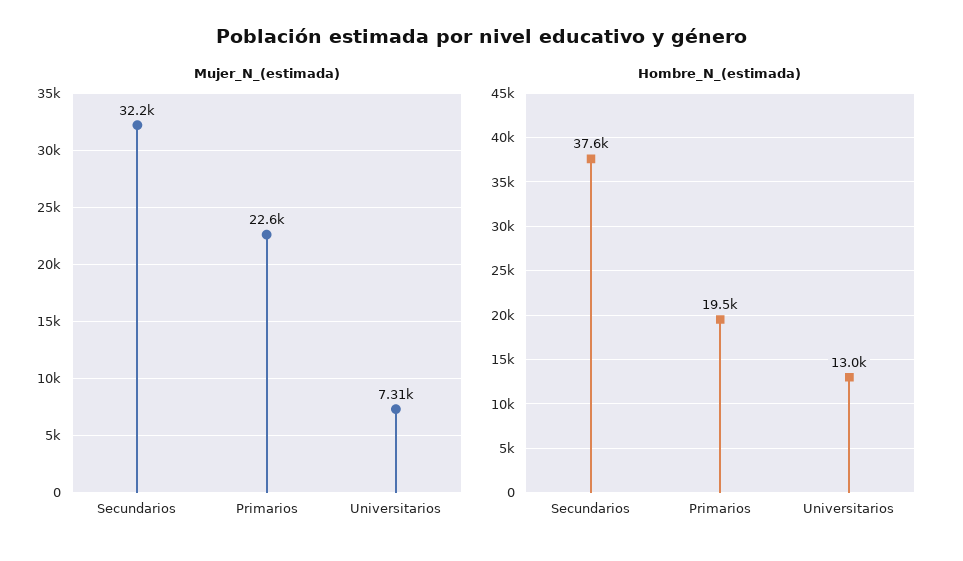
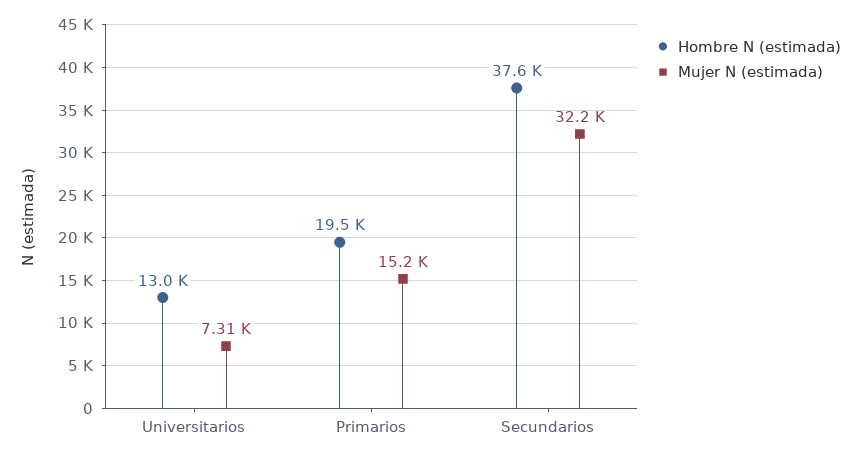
  {
    "Mujer_N_(estimada)": {
      "Secundarios": 32200,
-     "Primarios": 22600,
+     "Primarios": 15200,
      "Universitarios": 7310
    },
    "Hombre_N_(estimada)": {
      "Secundarios": 37600,
      "Primarios": 19500,
      "Universitarios": 13000
    }
  }

